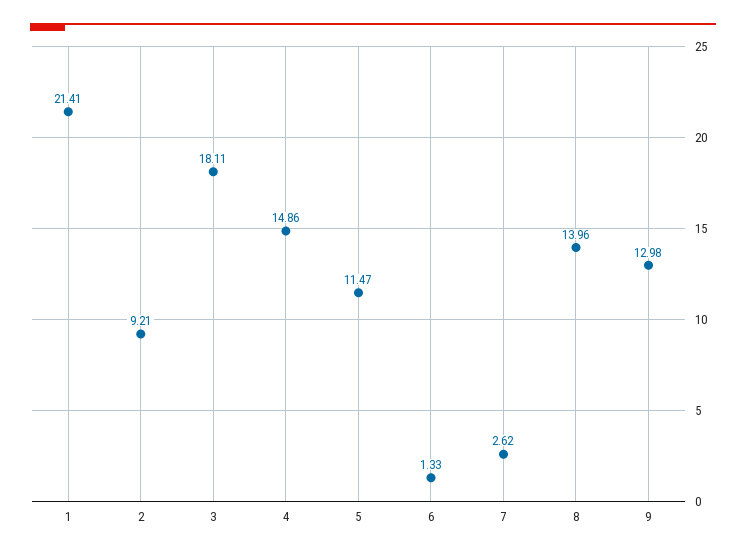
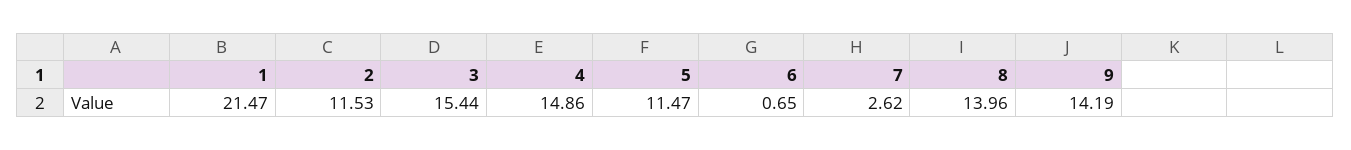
  {
-   "1": 21.41,
+   "1": 21.47,
-   "2": 9.21,
+   "2": 11.53,
-   "3": 18.11,
+   "3": 15.44,
    "4": 14.86,
    "5": 11.47,
-   "6": 1.33,
+   "6": 0.65,
    "7": 2.62,
    "8": 13.96,
-   "9": 12.98
+   "9": 14.19
  }

